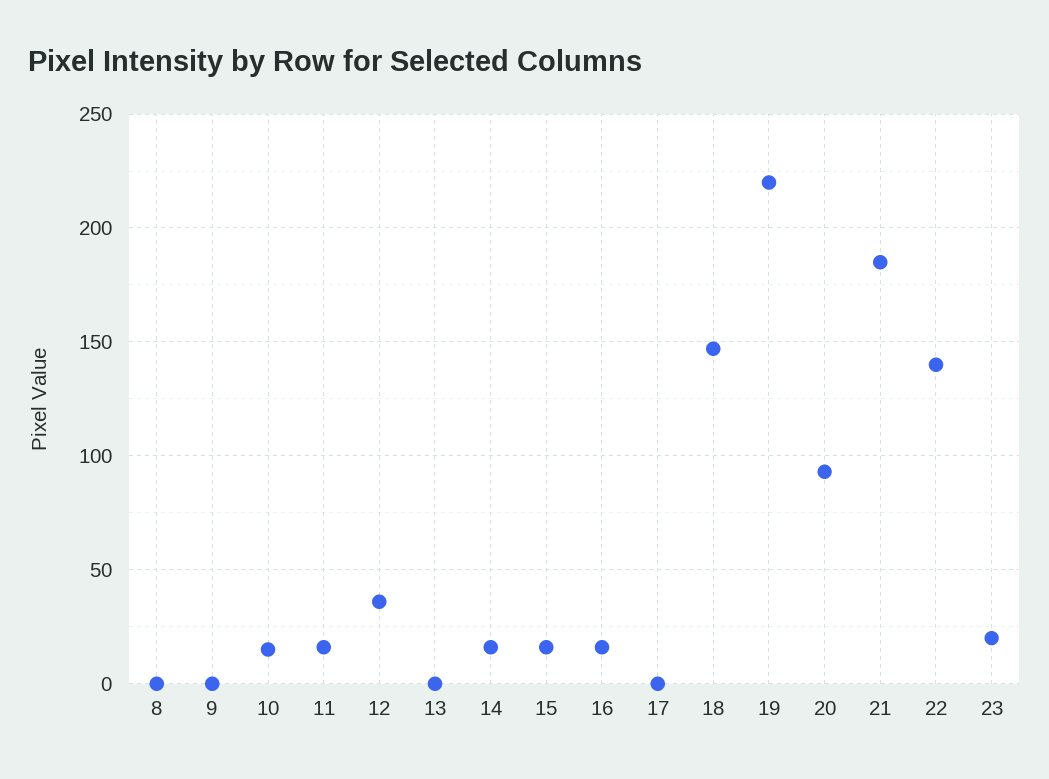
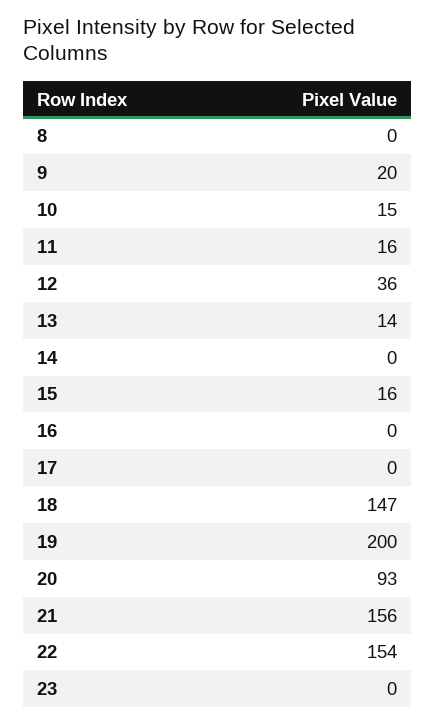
  {
    "8": 0,
-   "9": 0,
+   "9": 20,
    "10": 15,
    "11": 16,
    "12": 36,
-   "13": 0,
+   "13": 14,
-   "14": 15,
+   "14": 0,
    "15": 16,
-   "16": 15,
+   "16": 0,
    "17": 0,
    "18": 147,
-   "19": 220,
+   "19": 200,
    "20": 93,
-   "21": 185,
+   "21": 156,
-   "22": 140,
+   "22": 154,
-   "23": 20
+   "23": 0
  }

